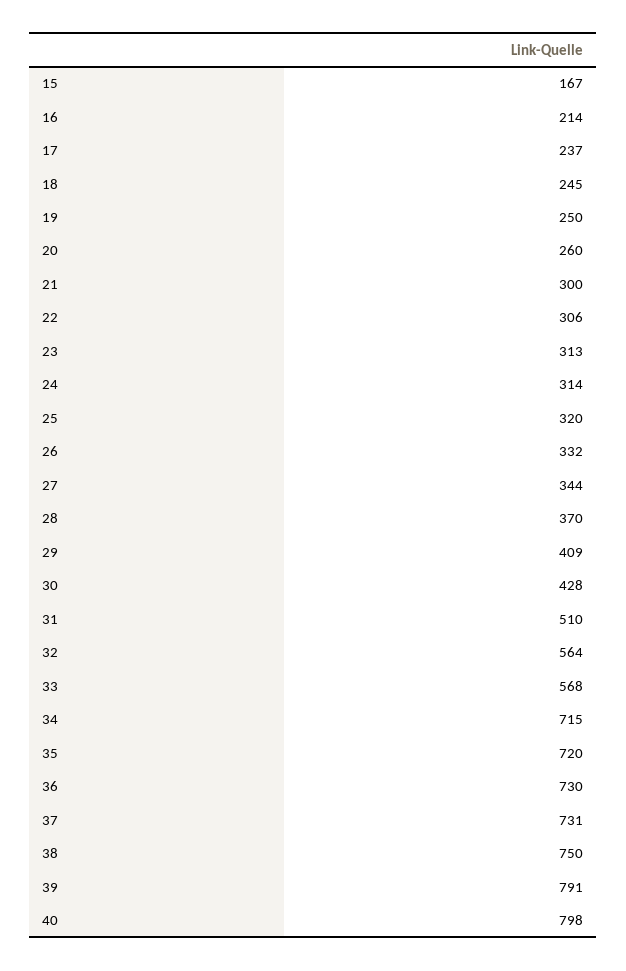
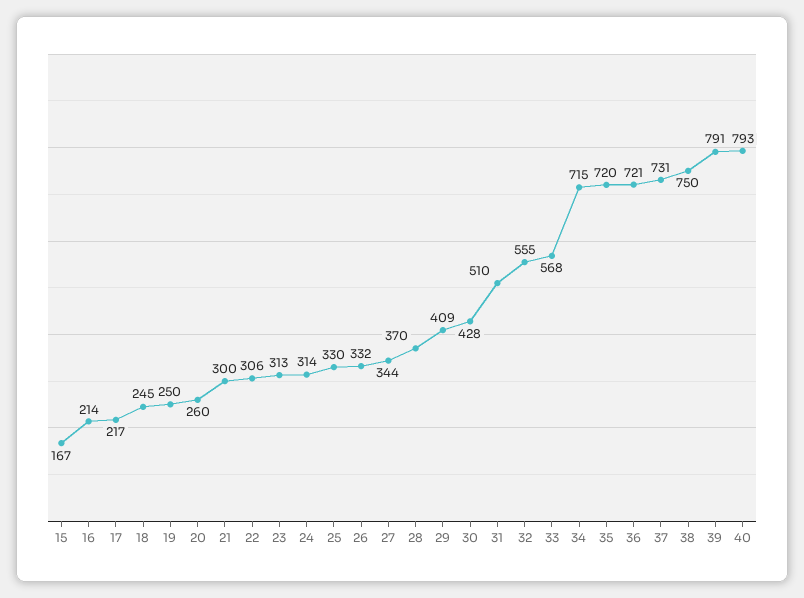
  {
    "15": 167,
    "16": 214,
-   "17": 237,
+   "17": 217,
    "18": 245,
    "19": 250,
    "20": 260,
    "21": 300,
    "22": 306,
    "23": 313,
    "24": 314,
-   "25": 320,
+   "25": 330,
    "26": 332,
    "27": 344,
    "28": 370,
    "29": 409,
    "30": 428,
    "31": 510,
-   "32": 564,
+   "32": 555,
    "33": 568,
    "34": 715,
    "35": 720,
-   "36": 730,
+   "36": 721,
    "37": 731,
    "38": 750,
    "39": 791,
-   "40": 798
+   "40": 793
  }

